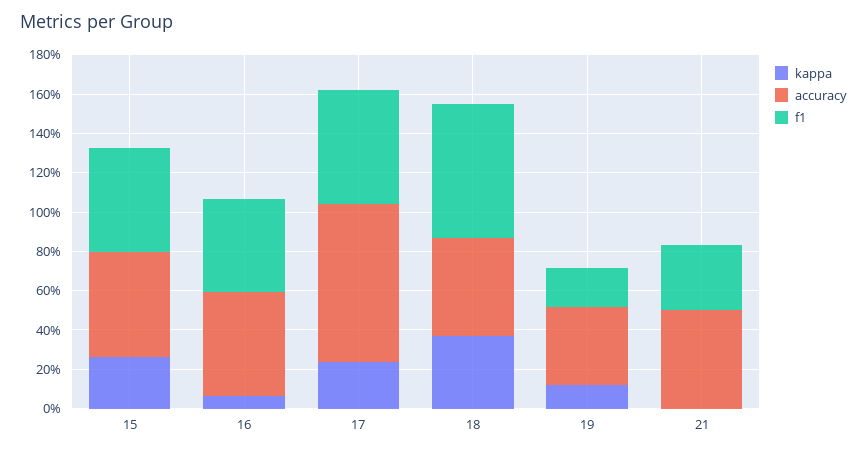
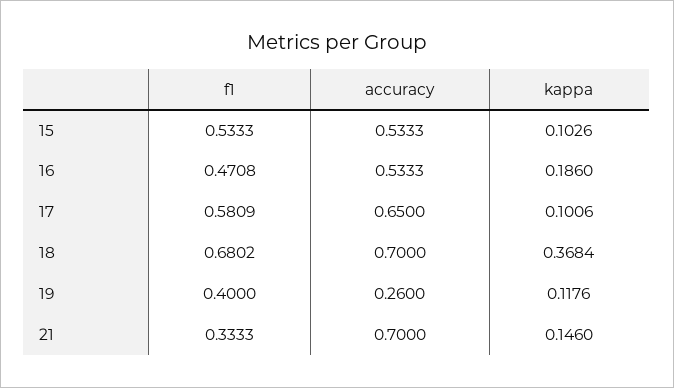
  {
    "kappa": {
-     "15": 0.25,
+     "15": 0.1026,
-     "16": 0.05,
+     "16": 0.186,
-     "17": 0.25,
+     "17": 0.1006,
      "18": 0.3684,
      "19": 0.1176,
-     "21": 0
+     "21": 0.146
    },
    "accuracy": {
      "15": 0.5333,
      "16": 0.5333,
-     "17": 0.8,
+     "17": 0.65,
-     "18": 0.5,
+     "18": 0.7,
-     "19": 0.4,
+     "19": 0.26,
-     "21": 0.5
+     "21": 0.7
    },
    "f1": {
      "15": 0.5333,
      "16": 0.4708,
      "17": 0.5809,
      "18": 0.6802,
-     "19": 0.2,
+     "19": 0.4,
      "21": 0.3333
    }
  }

